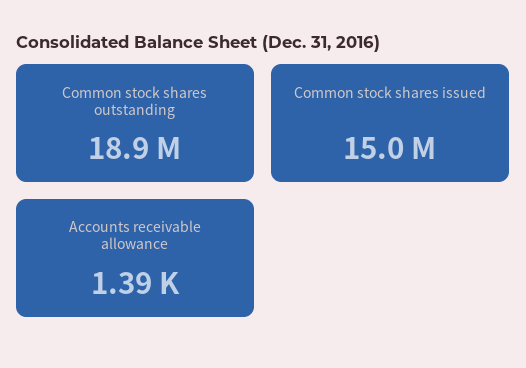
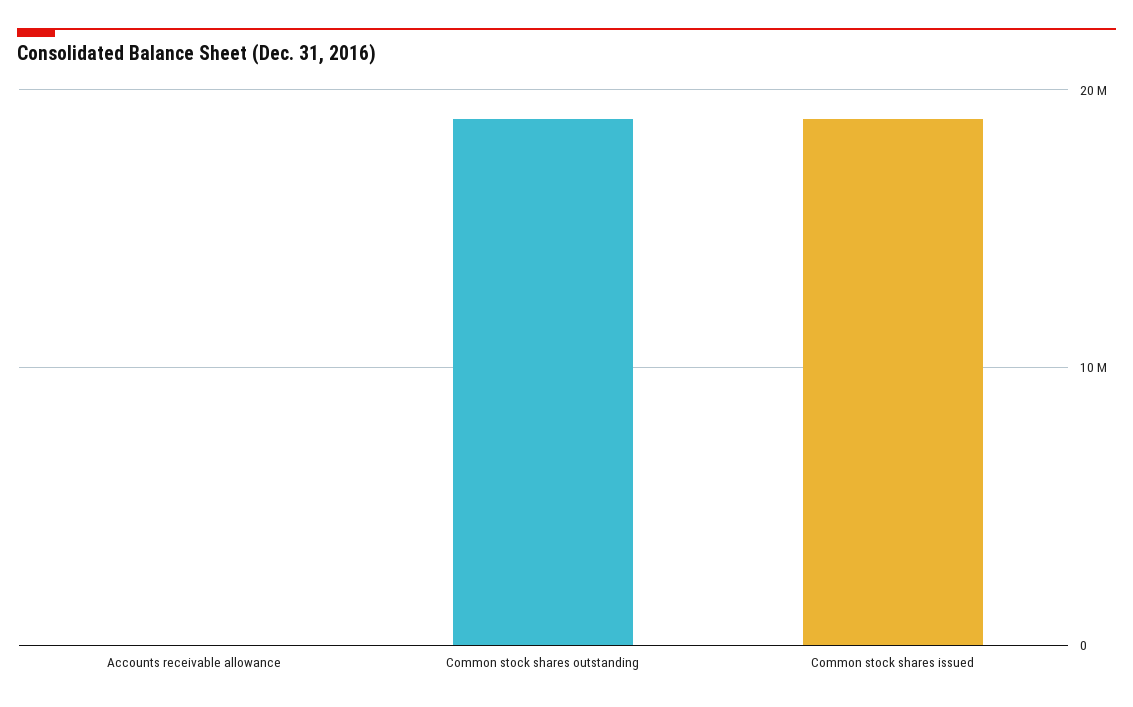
  {
    "Common stock shares outstanding": 18900000,
-   "Common stock shares issued": 15000000,
+   "Common stock shares issued": 19000000,
    "Accounts receivable allowance": 1390
  }

